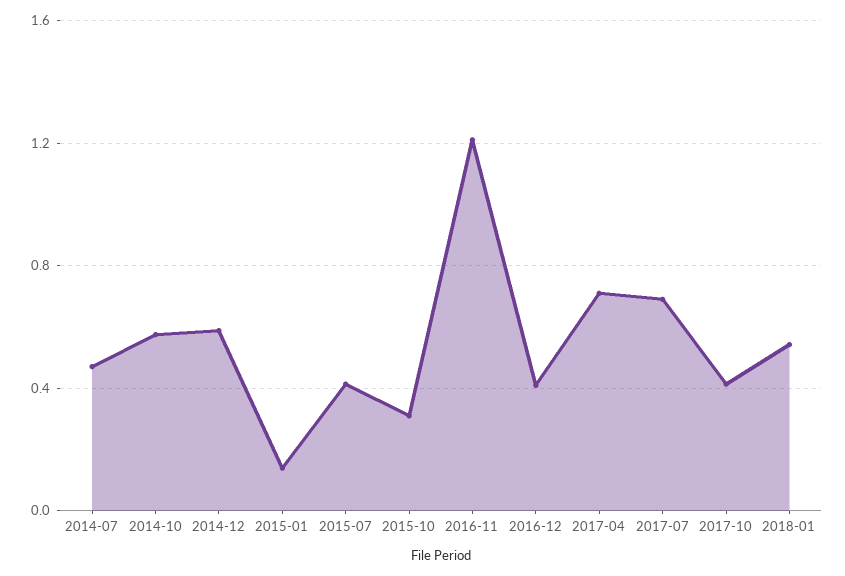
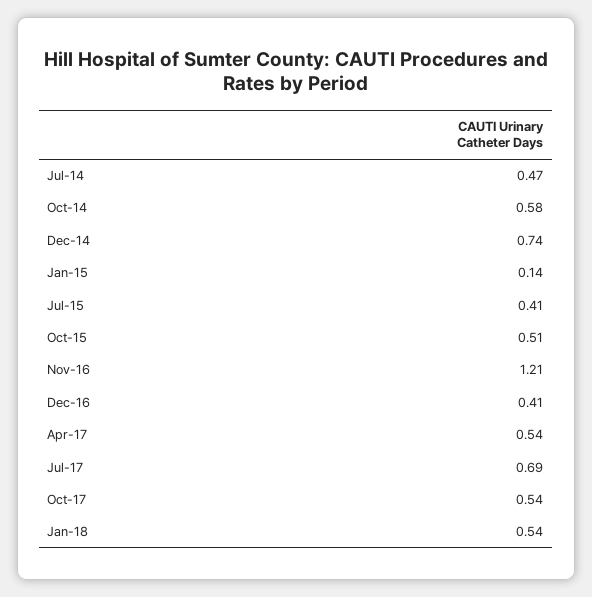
  {
    "2014-07": 0.47,
    "2014-10": 0.58,
-   "2014-12": 0.6,
+   "2014-12": 0.74,
    "2015-01": 0.14,
    "2015-07": 0.41,
-   "2015-10": 0.3,
+   "2015-10": 0.51,
    "2016-11": 1.21,
    "2016-12": 0.41,
-   "2017-04": 0.7,
+   "2017-04": 0.54,
    "2017-07": 0.69,
-   "2017-10": 0.4,
+   "2017-10": 0.54,
    "2018-01": 0.54
  }

